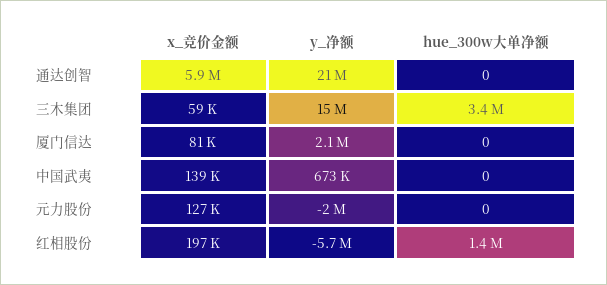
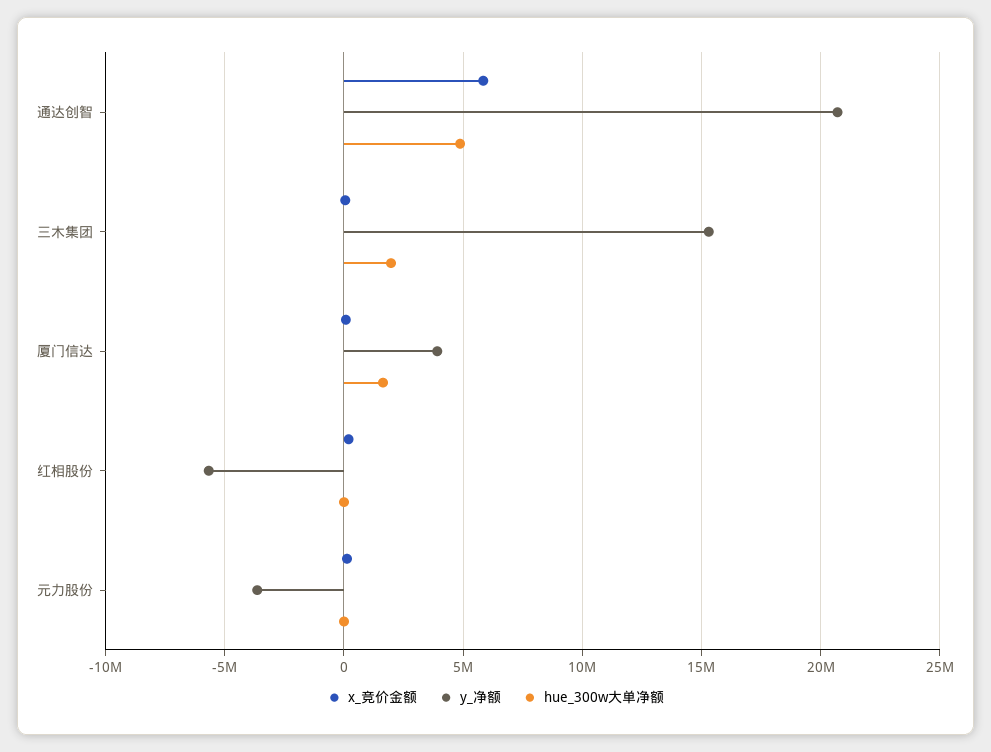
  {
    "x_竞价金额": {
      "通达创智": 5900000,
      "三木集团": 59000,
      "厦门信达": 81000,
-     "中国武夷": 139000,
      "元力股份": 127000,
      "红相股份": 197000
    },
    "y_净额": {
      "通达创智": 21000000,
      "三木集团": 15000000,
-     "厦门信达": 2100000,
+     "厦门信达": 4000000,
-     "中国武夷": 673000,
-     "元力股份": -2000000,
+     "元力股份": -3500000,
      "红相股份": -5700000
    },
    "hue_300w大单净额": {
-     "通达创智": 0,
+     "通达创智": 5000000,
-     "三木集团": 3400000,
+     "三木集团": 2000000,
-     "厦门信达": 0,
+     "厦门信达": 1500000,
-     "中国武夷": 0,
      "元力股份": 0,
-     "红相股份": 1400000
+     "红相股份": 0
    }
  }

